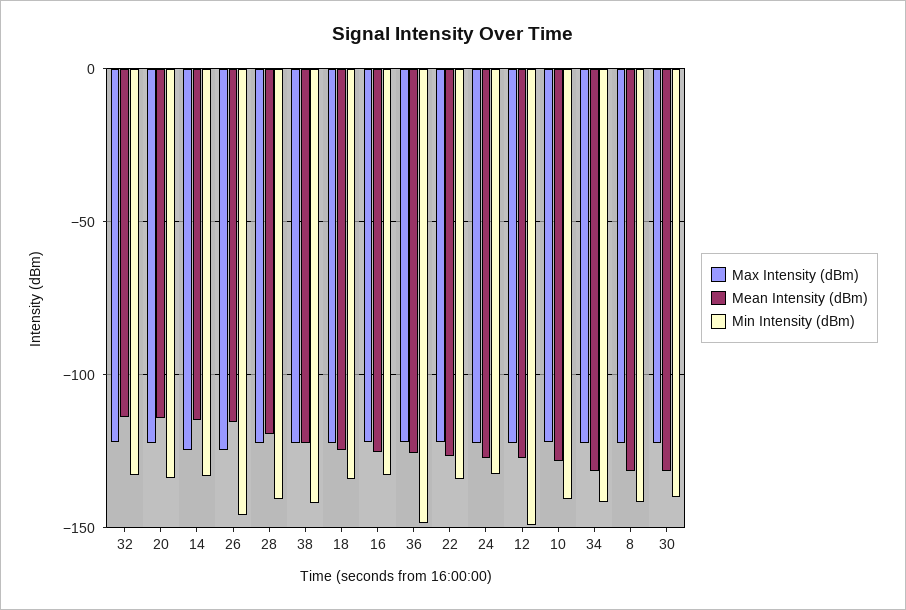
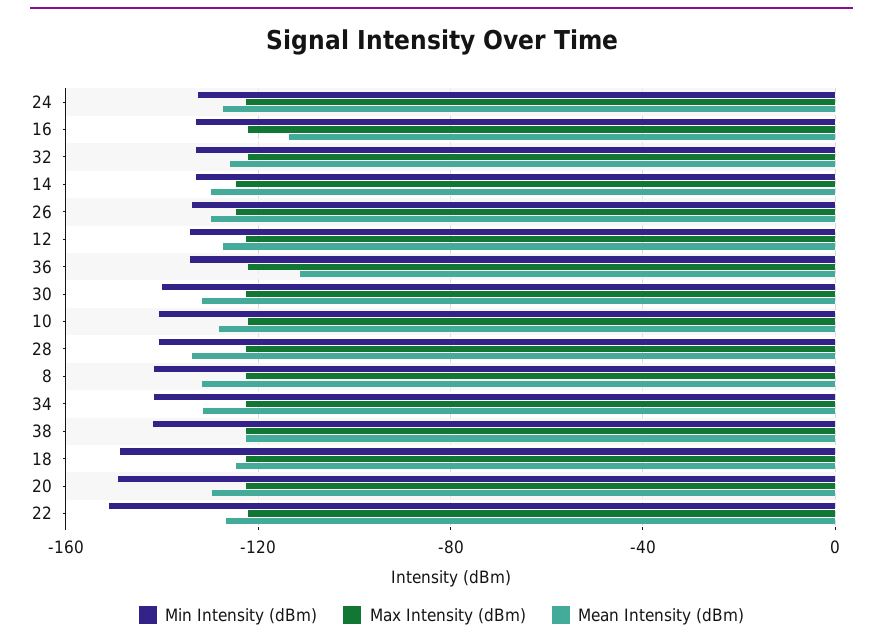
  {
    "Max Intensity (dBm)": {
      "32": -120,
      "20": -120,
      "14": -125,
      "26": -125,
      "28": -120,
      "38": -120,
      "18": -120,
      "16": -120,
      "36": -120,
      "22": -120,
      "24": -120,
      "12": -120,
      "10": -120,
      "34": -120,
      "8": -120,
      "30": -120
    },
    "Mean Intensity (dBm)": {
-     "32": -115,
+     "32": -125,
-     "20": -115,
+     "20": -130,
-     "14": -115,
+     "14": -130,
-     "26": -115,
+     "26": -130,
-     "28": -120,
+     "28": -135,
      "38": -120,
      "18": -125,
-     "16": -125,
+     "16": -115,
-     "36": -125,
+     "36": -110,
      "22": -125,
      "24": -125,
      "12": -125,
      "10": -130,
      "34": -130,
      "8": -130,
      "30": -130
    },
    "Min Intensity (dBm)": {
      "32": -135,
-     "20": -135,
+     "20": -150,
      "14": -135,
-     "26": -145,
+     "26": -135,
      "28": -140,
      "38": -140,
-     "18": -135,
+     "18": -150,
      "16": -135,
-     "36": -150,
+     "36": -135,
-     "22": -135,
+     "22": -150,
      "24": -135,
-     "12": -150,
+     "12": -135,
      "10": -140,
      "34": -140,
      "8": -140,
      "30": -140
    }
  }

